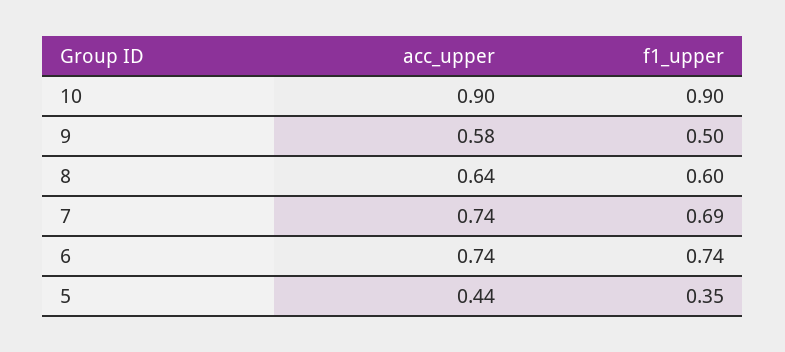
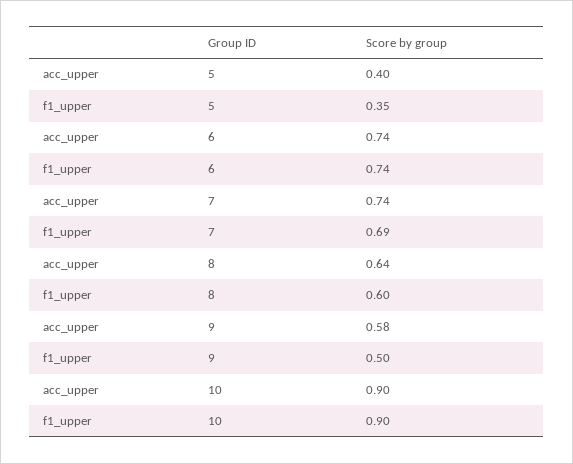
  {
    "acc_upper": {
      "10": 0.9,
      "9": 0.58,
      "8": 0.64,
      "7": 0.74,
      "6": 0.74,
-     "5": 0.44
+     "5": 0.4
    },
    "f1_upper": {
      "10": 0.9,
      "9": 0.5,
      "8": 0.6,
      "7": 0.69,
      "6": 0.74,
      "5": 0.35
    }
  }

